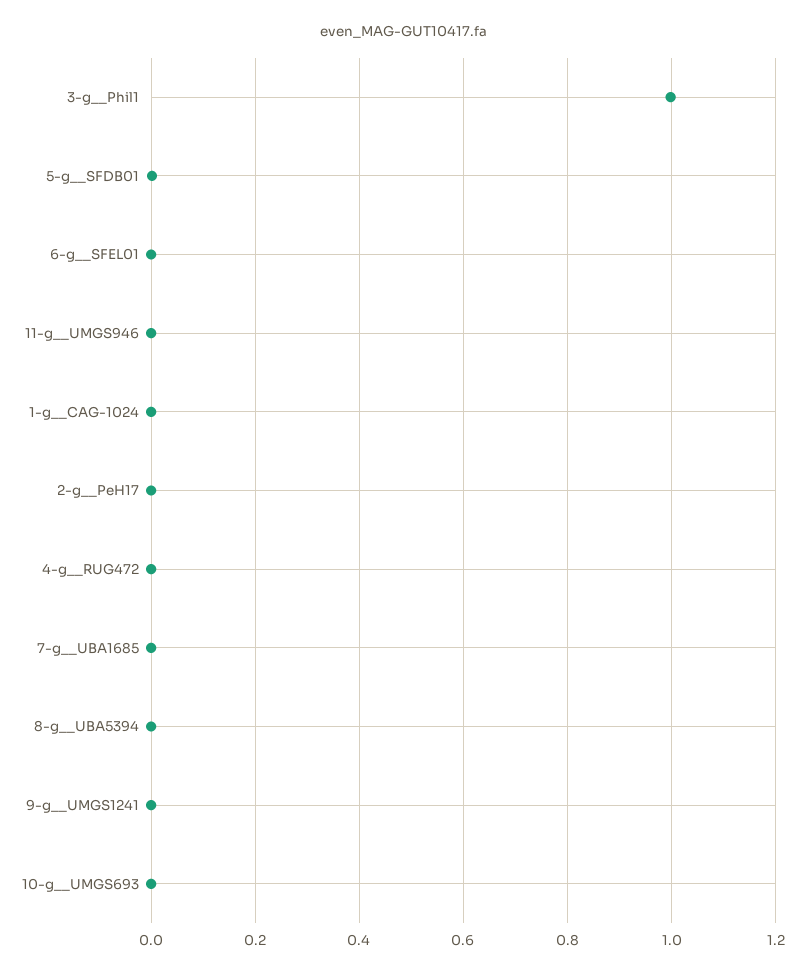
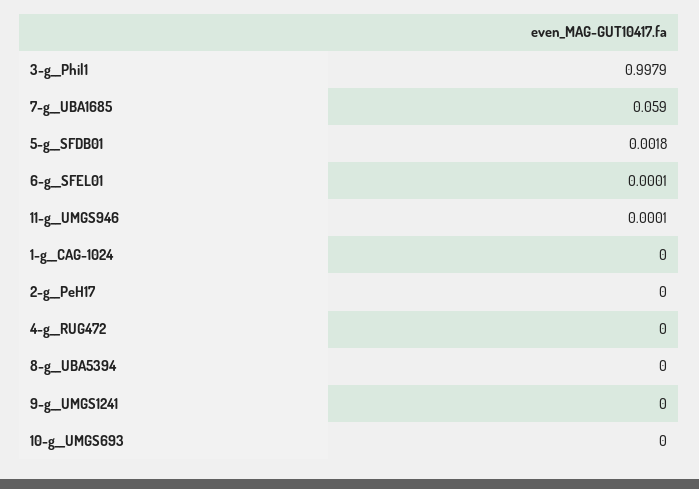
  {
    "3-g__Phil1": 0.9979,
    "5-g__SFDB01": 0.0018,
    "6-g__SFEL01": 0.0001,
    "11-g__UMGS946": 0.0001,
    "1-g__CAG-1024": 0,
    "2-g__PeH17": 0,
    "4-g__RUG472": 0,
-   "7-g__UBA1685": 0,
+   "7-g__UBA1685": 0.059,
    "8-g__UBA5394": 0,
    "9-g__UMGS1241": 0,
    "10-g__UMGS693": 0
  }

